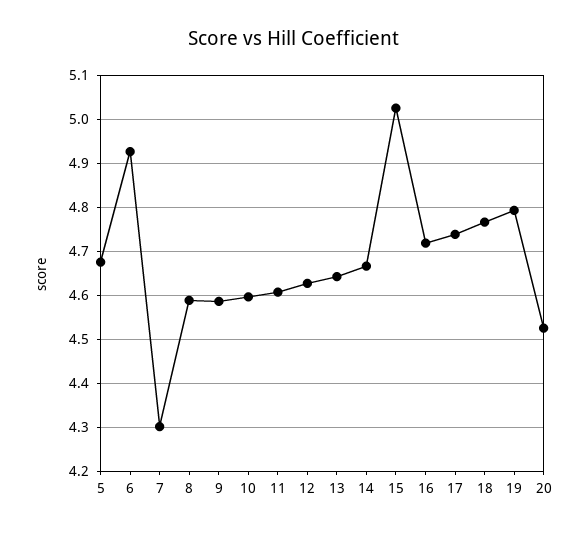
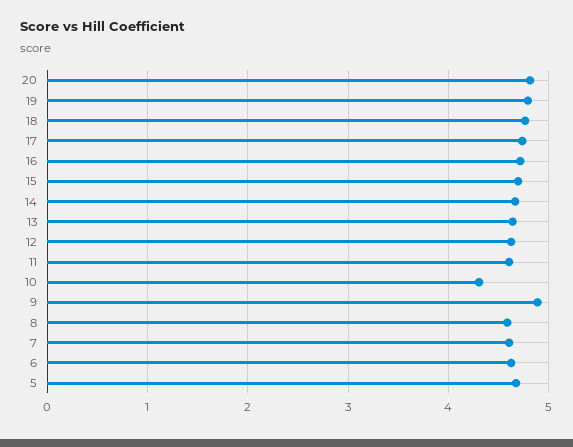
  {
    "5": 4.68,
-   "6": 4.92,
+   "6": 4.6,
-   "7": 4.3,
+   "7": 4.6,
    "8": 4.58,
-   "9": 4.58,
+   "9": 4.9,
-   "10": 4.6,
+   "10": 4.3,
    "11": 4.6,
    "12": 4.62,
    "13": 4.64,
    "14": 4.66,
-   "15": 5.02,
+   "15": 4.7,
    "16": 4.72,
    "17": 4.74,
    "18": 4.76,
    "19": 4.8,
-   "20": 4.52
+   "20": 4.8
  }

